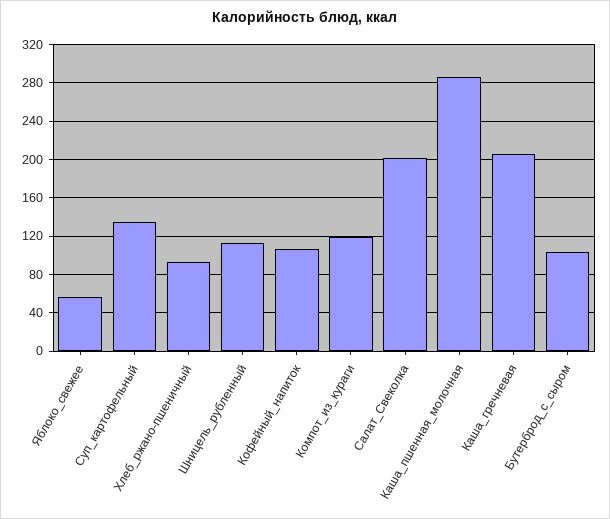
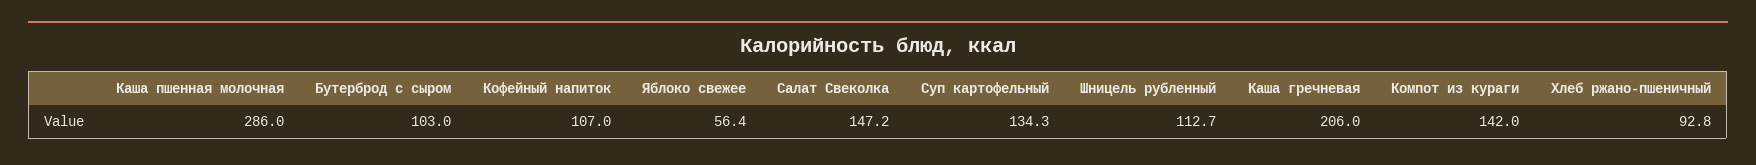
  {
    "Яблоко_свежее": 56.4,
    "Суп_картофельный": 134.3,
    "Хлеб_ржано-пшеничный": 92.8,
    "Шницель_рубленный": 112.7,
    "Кофейный_напиток": 107,
-   "Компот_из_кураги": 120,
+   "Компот_из_кураги": 142,
-   "Салат_Свеколка": 200,
+   "Салат_Свеколка": 147.2,
    "Каша_пшенная_молочная": 286,
    "Каша_гречневая": 206,
    "Бутерброд_с_сыром": 103
  }

